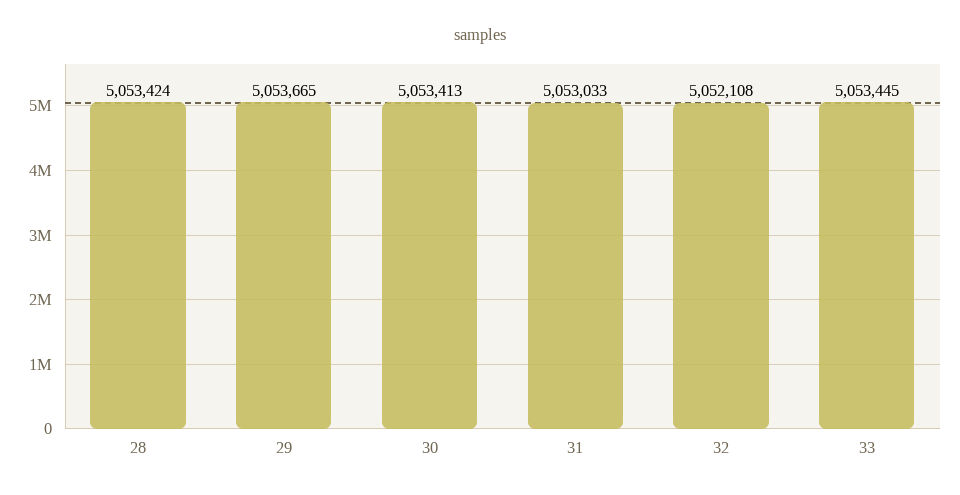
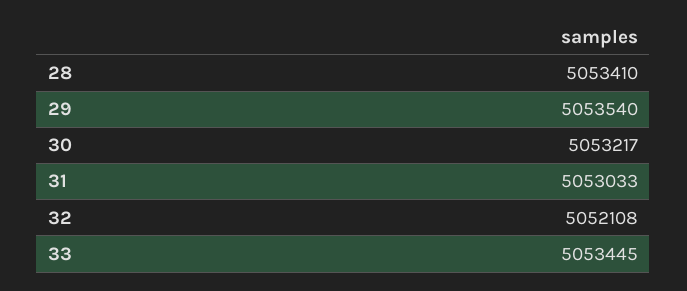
  {
-   "28": 5053424,
+   "28": 5053410,
-   "29": 5053665,
+   "29": 5053540,
-   "30": 5053413,
+   "30": 5053217,
    "31": 5053033,
    "32": 5052108,
    "33": 5053445
  }

